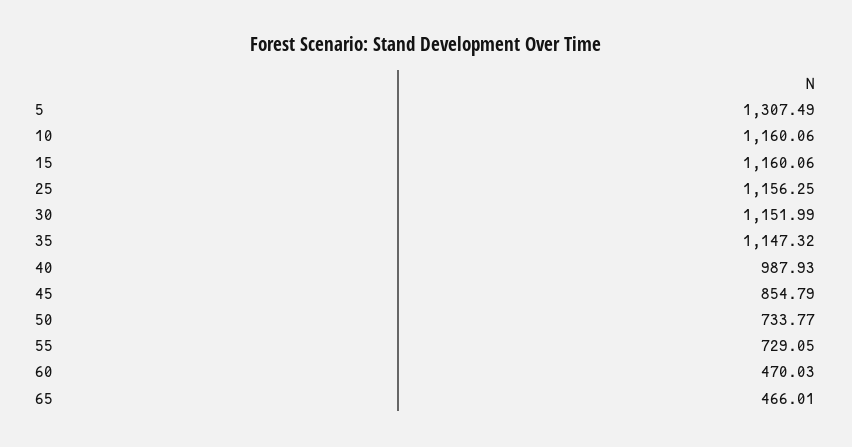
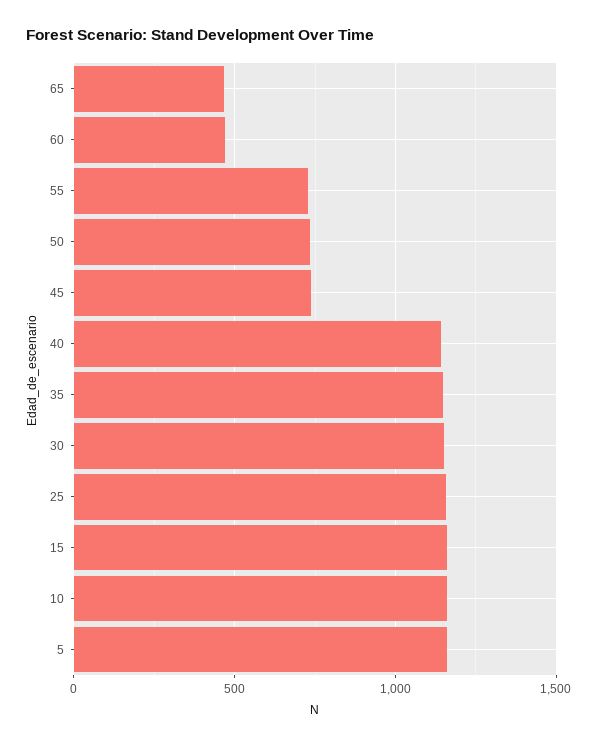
  {
-   "5": 1307.49,
+   "5": 1150,
    "10": 1160.06,
    "15": 1160.06,
    "25": 1156.25,
    "30": 1151.99,
    "35": 1147.32,
-   "40": 987.93,
+   "40": 1150,
-   "45": 854.79,
+   "45": 750,
    "50": 733.77,
    "55": 729.05,
    "60": 470.03,
    "65": 466.01
  }

